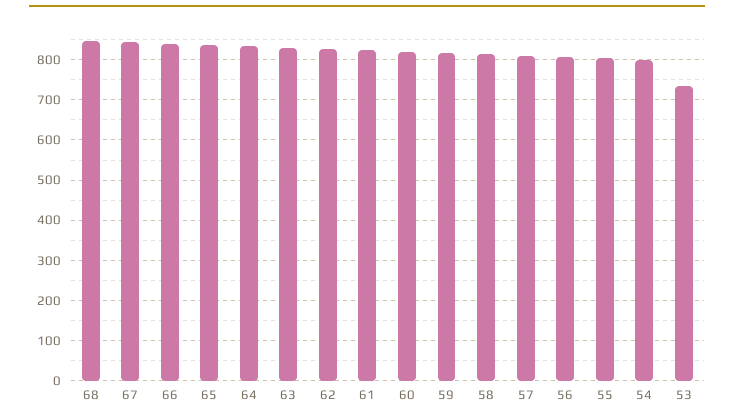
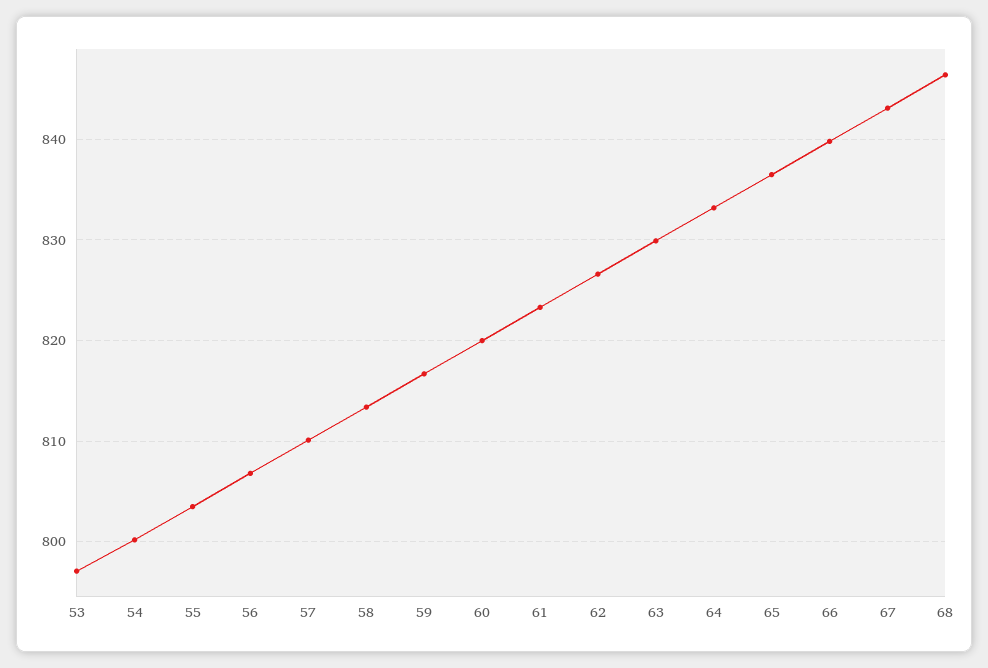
  {
    "68": 846,
    "67": 843,
    "66": 840,
    "65": 837,
    "64": 833,
    "63": 830,
    "62": 827,
    "61": 823,
    "60": 820,
    "59": 817,
    "58": 813,
    "57": 810,
    "56": 807,
    "55": 804,
    "54": 800,
-   "53": 740
+   "53": 797
  }

